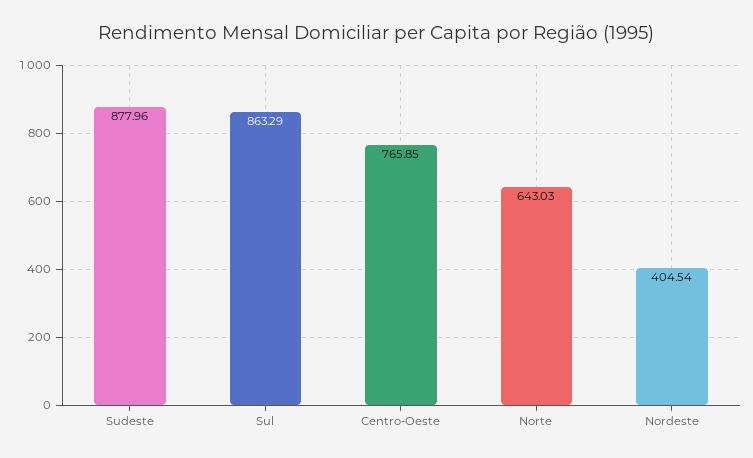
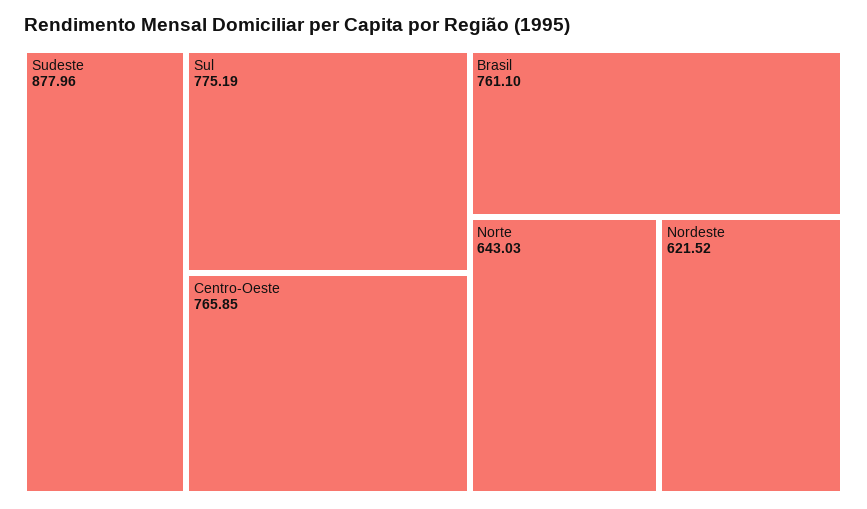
  {
    "Sudeste": 877.96,
-   "Sul": 863.29,
+   "Sul": 775.19,
    "Centro-Oeste": 765.85,
    "Norte": 643.03,
-   "Nordeste": 404.54
+   "Nordeste": 621.52,
+   "Brasil": 761.1
  }

